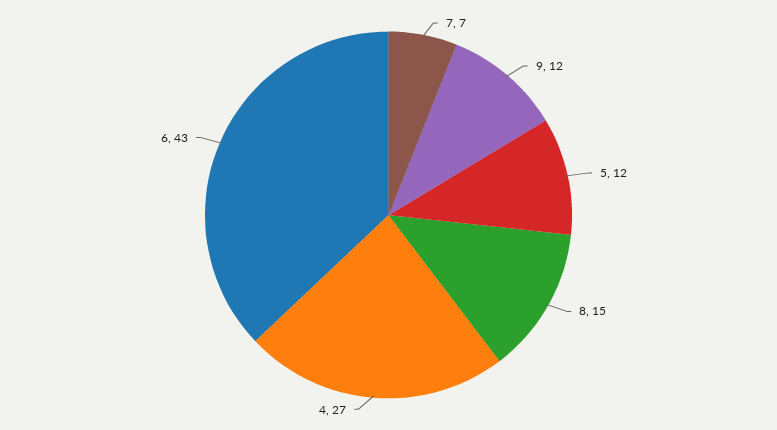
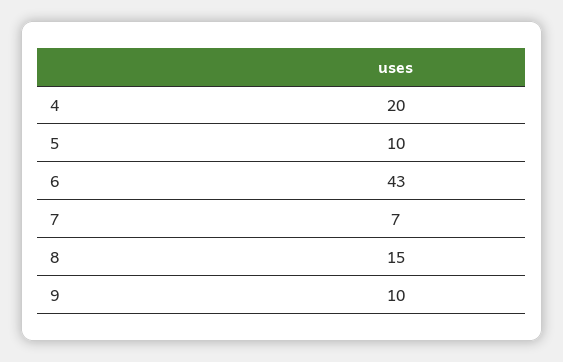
  {
    "7": 7,
-   "9": 12,
+   "9": 10,
-   "5": 12,
+   "5": 10,
    "8": 15,
-   "4": 27,
+   "4": 20,
    "6": 43
  }

